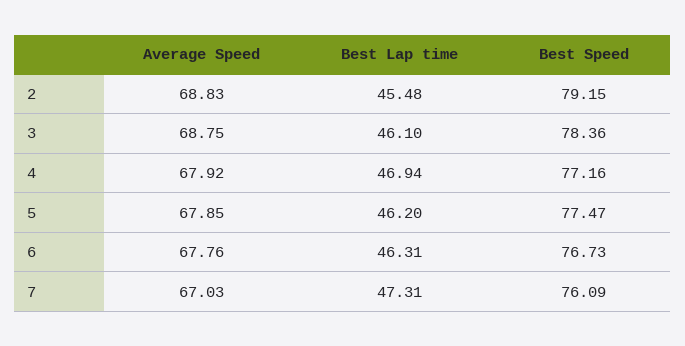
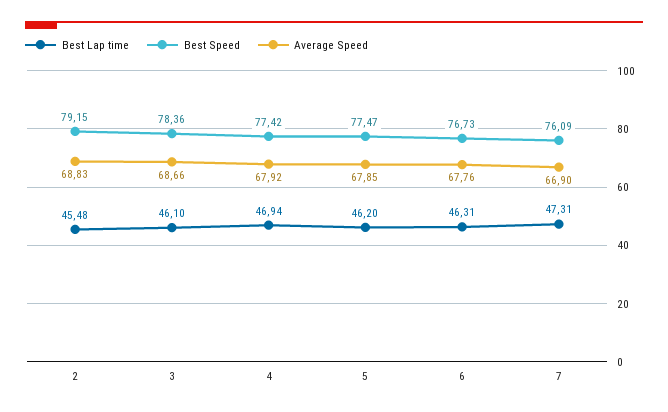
  {
    "Average Speed": {
      "2": 68.83,
-     "3": 68.75,
+     "3": 68.66,
      "4": 67.92,
      "5": 67.85,
      "6": 67.76,
-     "7": 67.03
+     "7": 66.9
    },
    "Best Lap time": {
      "2": 45.48,
      "3": 46.1,
      "4": 46.94,
      "5": 46.2,
      "6": 46.31,
      "7": 47.31
    },
    "Best Speed": {
      "2": 79.15,
      "3": 78.36,
-     "4": 77.16,
+     "4": 77.42,
      "5": 77.47,
      "6": 76.73,
      "7": 76.09
    }
  }

